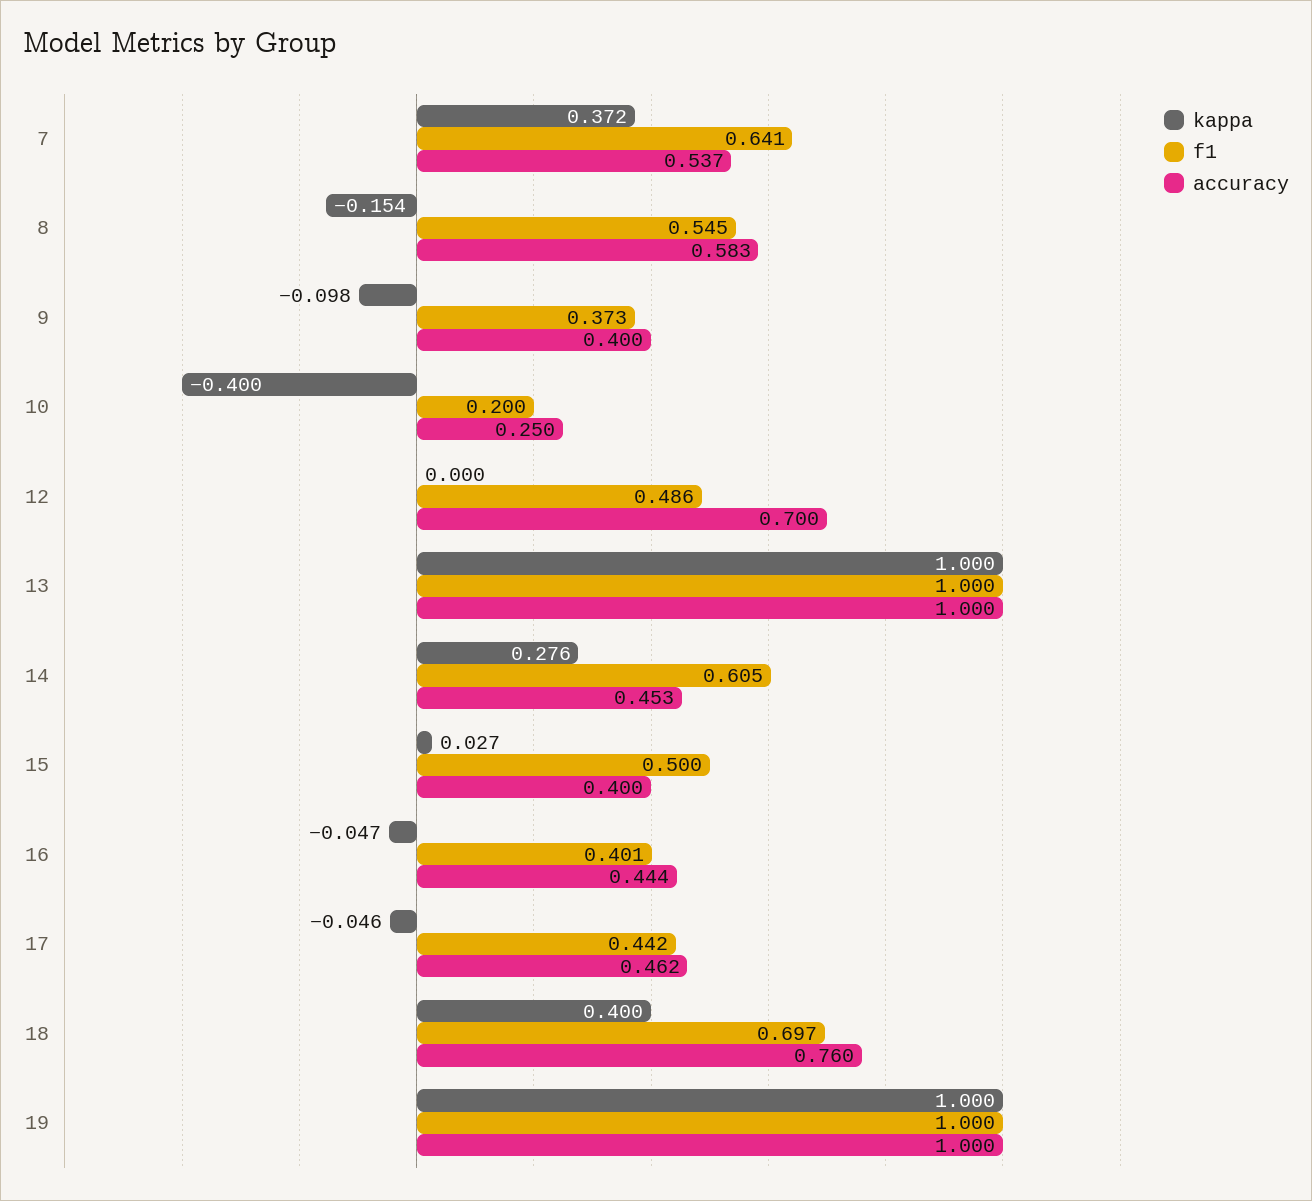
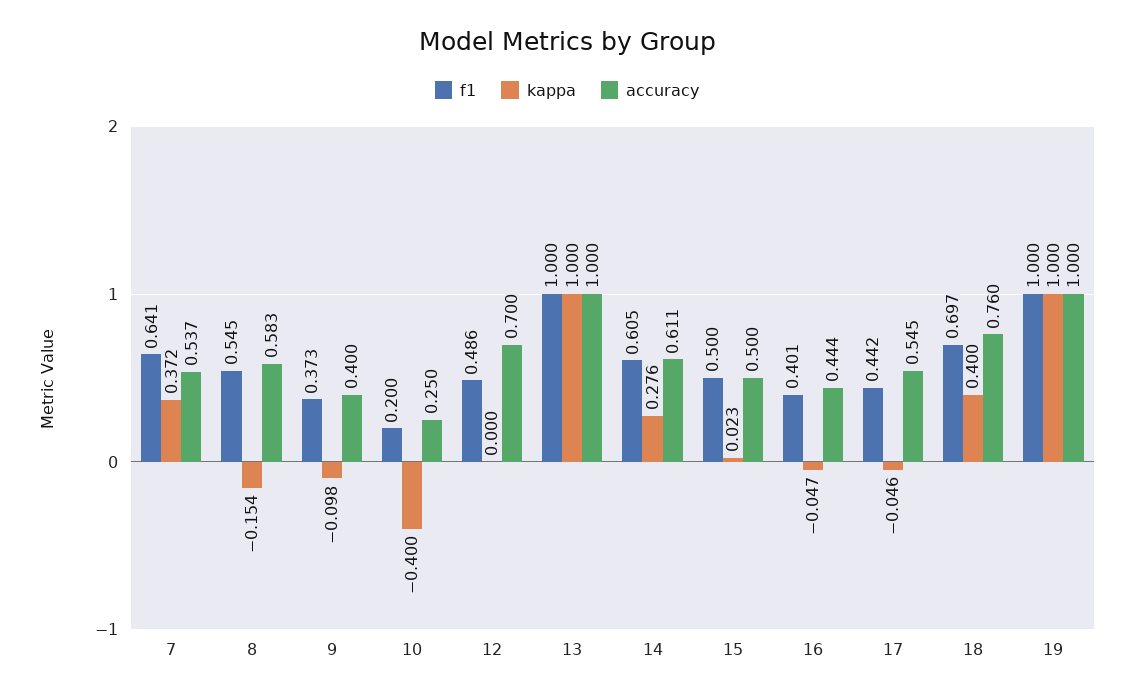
  {
    "kappa": {
      "7": 0.372,
      "8": -0.154,
      "9": -0.098,
      "10": -0.4,
      "12": 0,
      "13": 1,
      "14": 0.276,
-     "15": 0.027,
+     "15": 0.023,
      "16": -0.047,
      "17": -0.046,
      "18": 0.4,
      "19": 1
    },
    "f1": {
      "7": 0.641,
      "8": 0.545,
      "9": 0.373,
      "10": 0.2,
      "12": 0.486,
      "13": 1,
      "14": 0.605,
      "15": 0.5,
      "16": 0.401,
      "17": 0.442,
      "18": 0.697,
      "19": 1
    },
    "accuracy": {
      "7": 0.537,
      "8": 0.583,
      "9": 0.4,
      "10": 0.25,
      "12": 0.7,
      "13": 1,
-     "14": 0.453,
+     "14": 0.611,
-     "15": 0.4,
+     "15": 0.5,
      "16": 0.444,
-     "17": 0.462,
+     "17": 0.545,
      "18": 0.76,
      "19": 1
    }
  }

